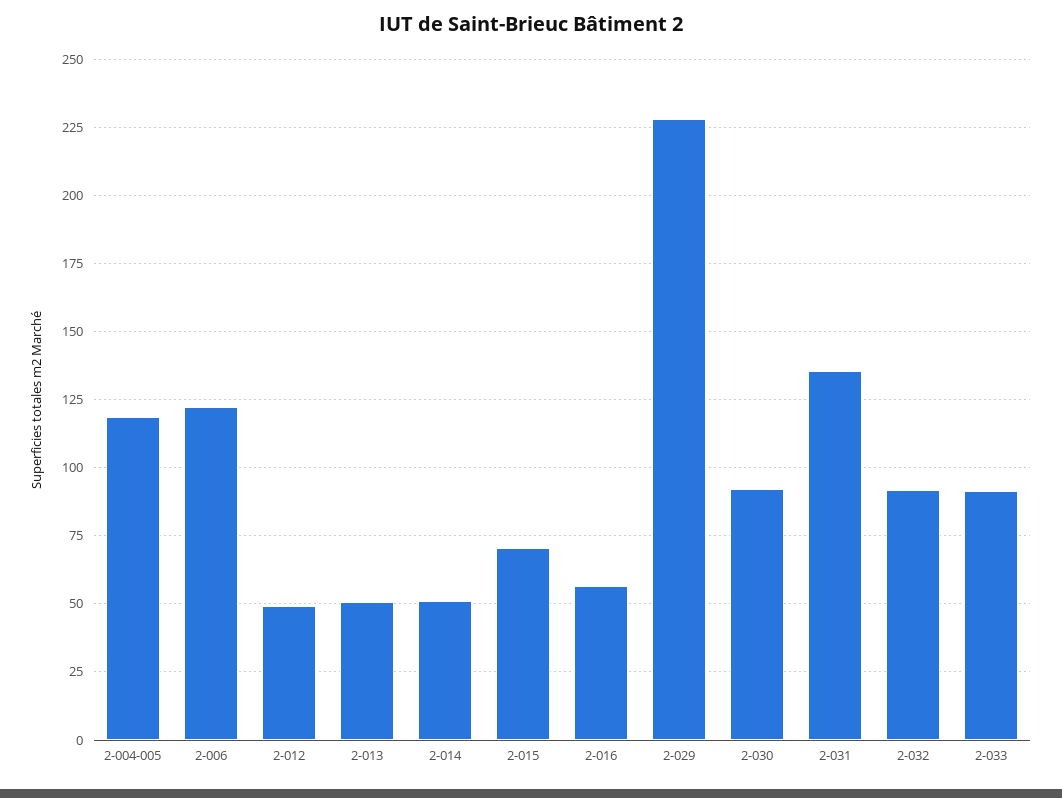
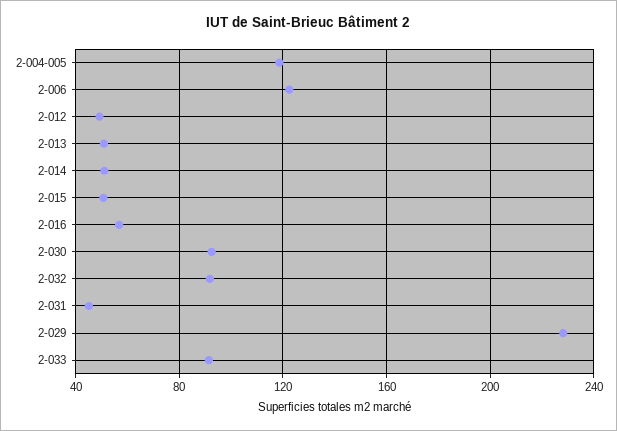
  {
    "2-004-005": 117.5,
    "2-006": 122.5,
    "2-012": 50,
    "2-013": 50,
    "2-014": 50,
-   "2-015": 70,
+   "2-015": 50,
    "2-016": 57.5,
    "2-029": 227.5,
    "2-030": 92.5,
-   "2-031": 135,
+   "2-031": 45,
    "2-032": 92.5,
    "2-033": 92.5
  }

